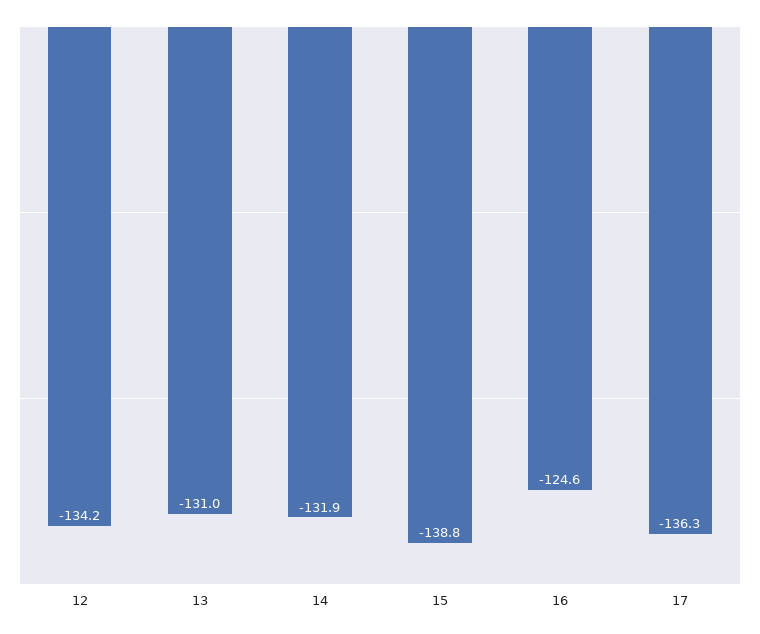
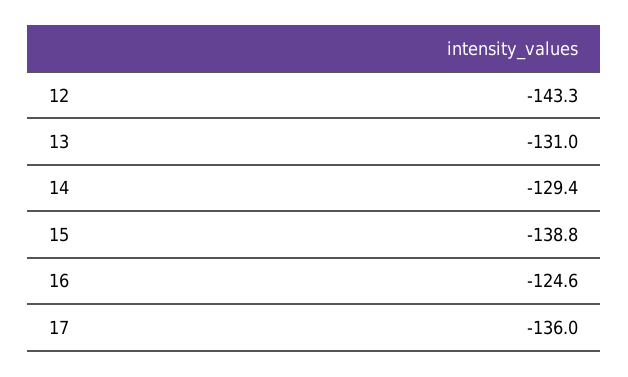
  {
-   "12": -134.2,
+   "12": -143.3,
    "13": -131,
-   "14": -131.9,
+   "14": -129.4,
    "15": -138.8,
    "16": -124.6,
-   "17": -136.3
+   "17": -136
  }

